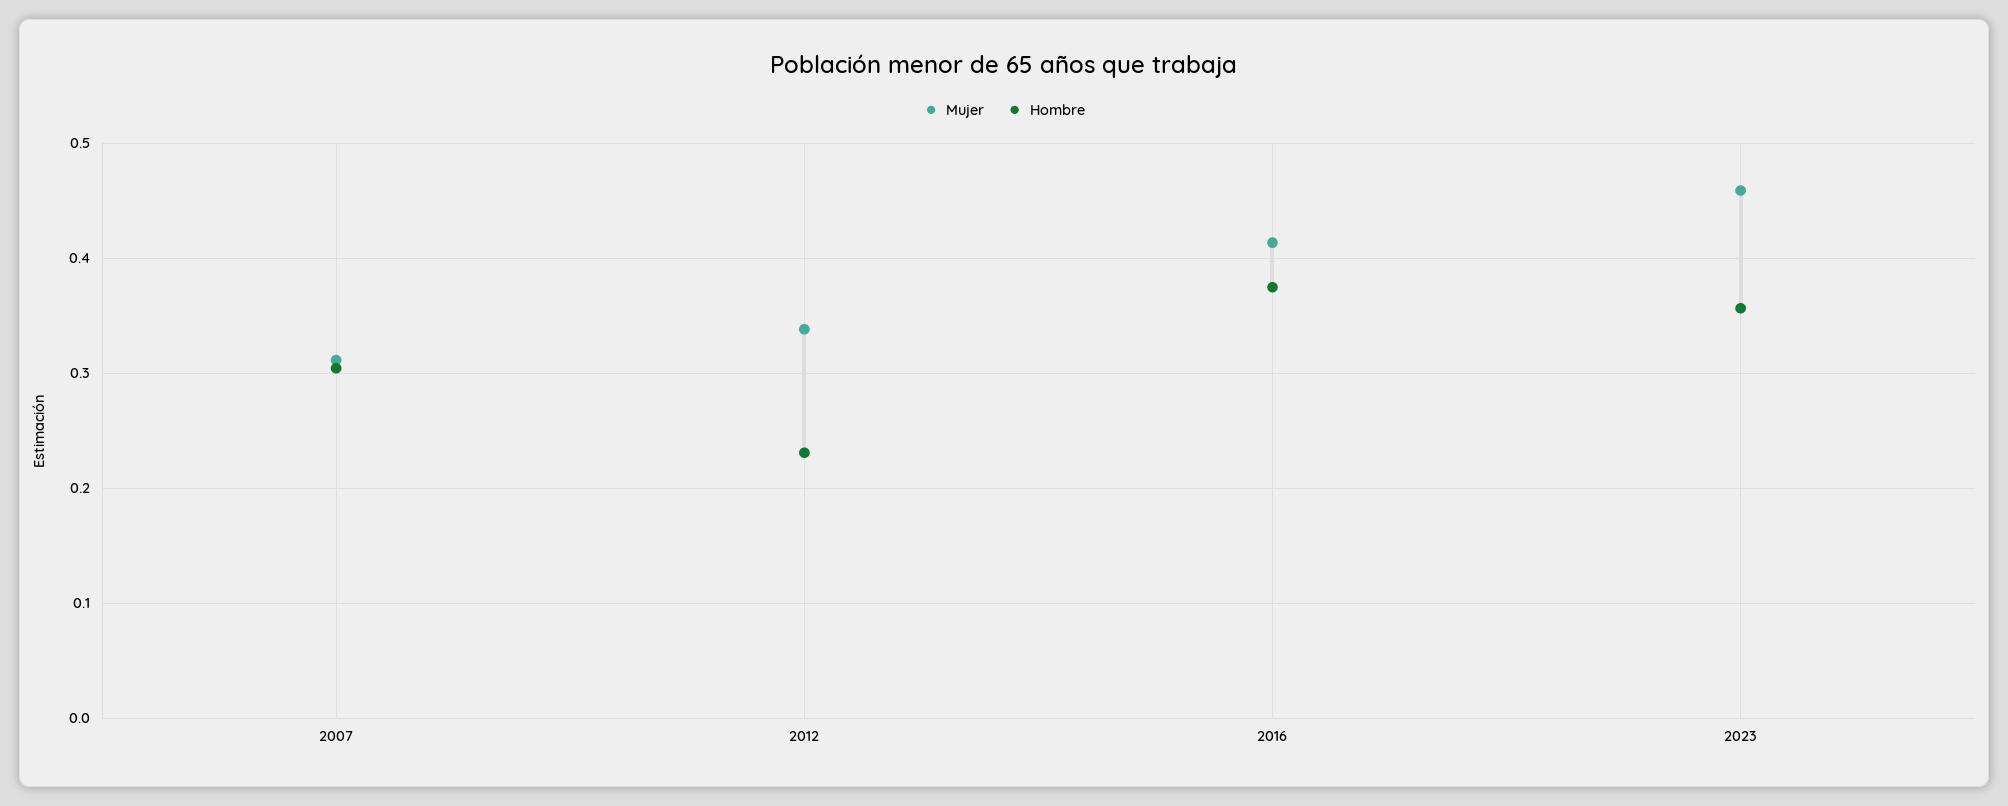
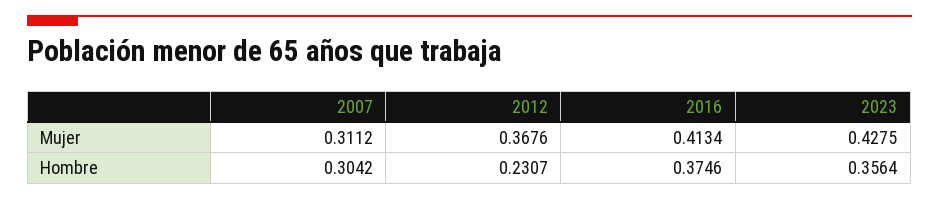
  {
    "Mujer": {
      "2007": 0.3112,
-     "2012": 0.34,
+     "2012": 0.3676,
      "2016": 0.4134,
-     "2023": 0.46
+     "2023": 0.4275
    },
    "Hombre": {
      "2007": 0.3042,
      "2012": 0.2307,
      "2016": 0.3746,
      "2023": 0.3564
    }
  }

